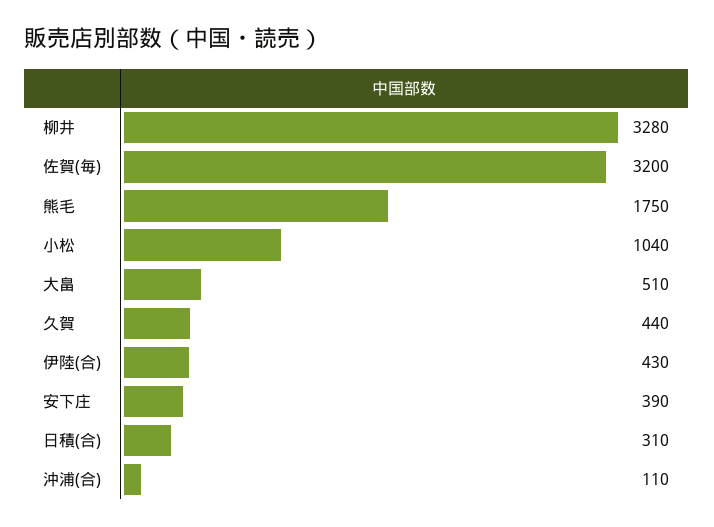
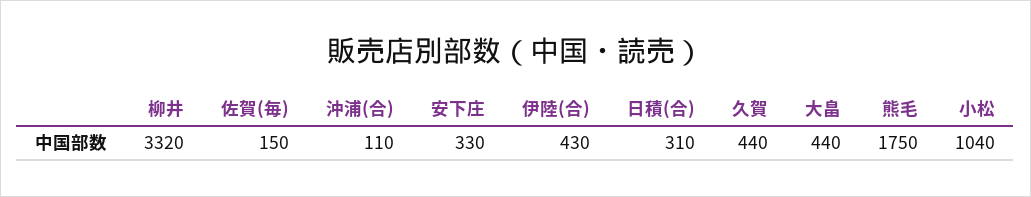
  {
-   "柳井": 3280,
+   "柳井": 3320,
-   "佐賀(毎)": 3200,
+   "佐賀(毎)": 150,
    "熊毛": 1750,
    "小松": 1040,
-   "大畠": 510,
+   "大畠": 440,
    "久賀": 440,
    "伊陸(合)": 430,
-   "安下庄": 390,
+   "安下庄": 330,
    "日積(合)": 310,
    "沖浦(合)": 110
  }

